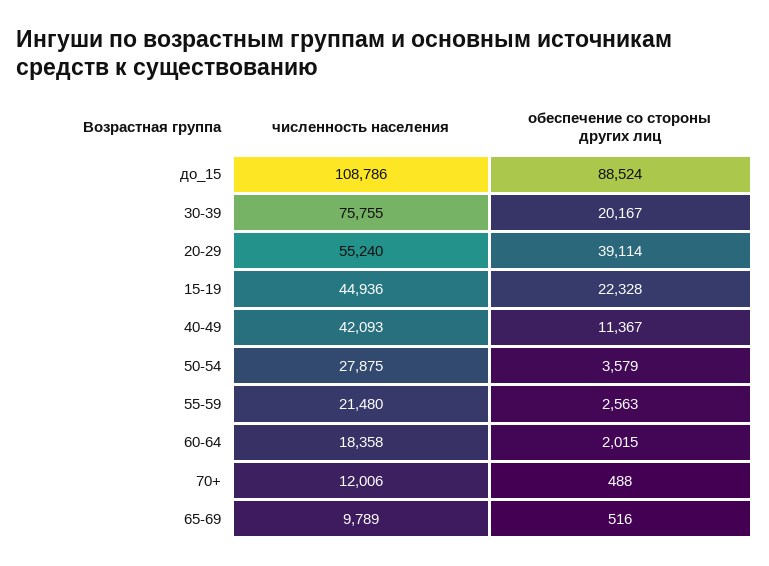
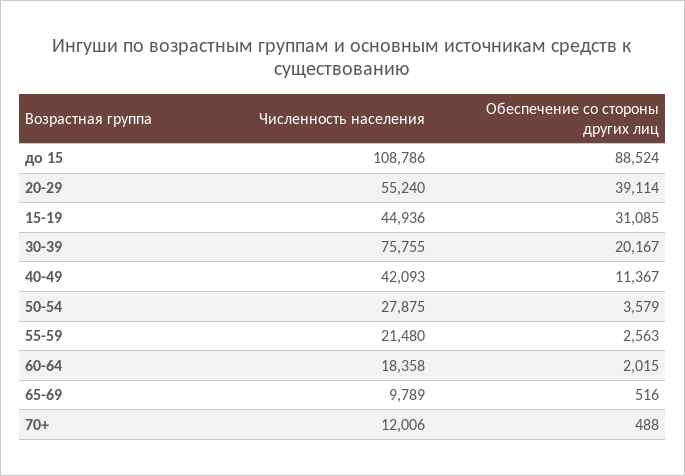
  {
    "численность населения": {
      "до_15": 108786,
      "30-39": 75755,
      "20-29": 55240,
      "15-19": 44936,
      "40-49": 42093,
      "50-54": 27875,
      "55-59": 21480,
      "60-64": 18358,
      "70+": 12006,
      "65-69": 9789
    },
    "обеспечение со стороны других лиц": {
      "до_15": 88524,
      "30-39": 20167,
      "20-29": 39114,
-     "15-19": 22328,
+     "15-19": 31085,
      "40-49": 11367,
      "50-54": 3579,
      "55-59": 2563,
      "60-64": 2015,
      "70+": 488,
      "65-69": 516
    }
  }

